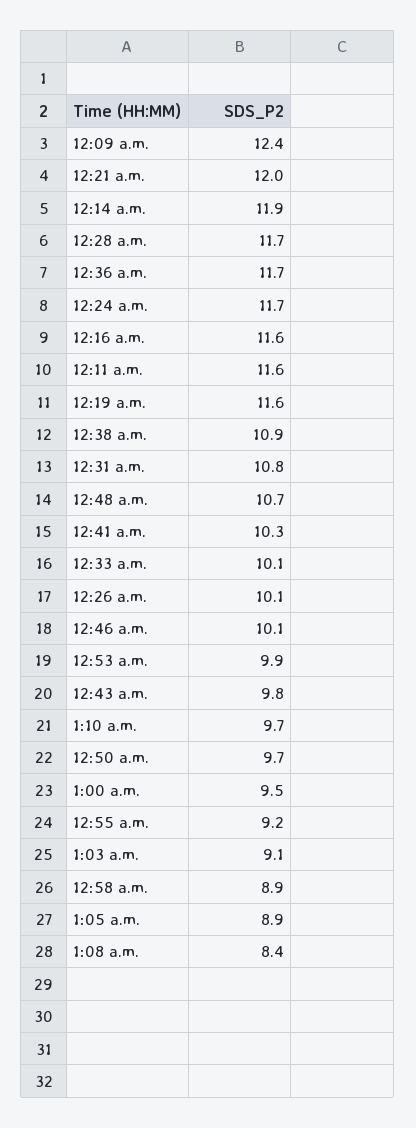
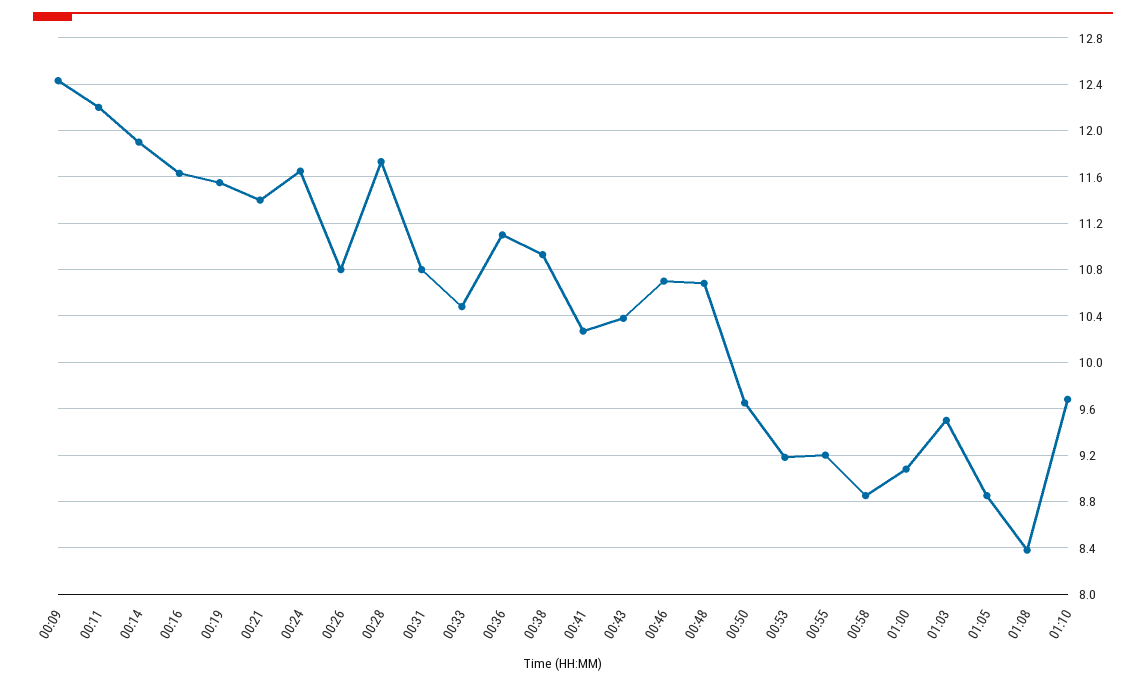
  {
    "12:09 a.m.": 12.4,
-   "12:21 a.m.": 12,
+   "12:21 a.m.": 11.4,
    "12:14 a.m.": 11.9,
    "12:28 a.m.": 11.7,
-   "12:36 a.m.": 11.7,
+   "12:36 a.m.": 11.1,
    "12:24 a.m.": 11.7,
    "12:16 a.m.": 11.6,
-   "12:11 a.m.": 11.6,
+   "12:11 a.m.": 12.2,
    "12:19 a.m.": 11.6,
    "12:38 a.m.": 10.9,
    "12:31 a.m.": 10.8,
    "12:48 a.m.": 10.7,
    "12:41 a.m.": 10.3,
-   "12:33 a.m.": 10.1,
+   "12:33 a.m.": 10.5,
-   "12:26 a.m.": 10.1,
+   "12:26 a.m.": 10.8,
-   "12:46 a.m.": 10.1,
+   "12:46 a.m.": 10.7,
-   "12:53 a.m.": 9.9,
+   "12:53 a.m.": 9.2,
-   "12:43 a.m.": 9.8,
+   "12:43 a.m.": 10.4,
    "1:10 a.m.": 9.7,
    "12:50 a.m.": 9.7,
-   "1:00 a.m.": 9.5,
+   "1:00 a.m.": 9.1,
    "12:55 a.m.": 9.2,
-   "1:03 a.m.": 9.1,
+   "1:03 a.m.": 9.5,
    "12:58 a.m.": 8.9,
    "1:05 a.m.": 8.9,
    "1:08 a.m.": 8.4
  }

